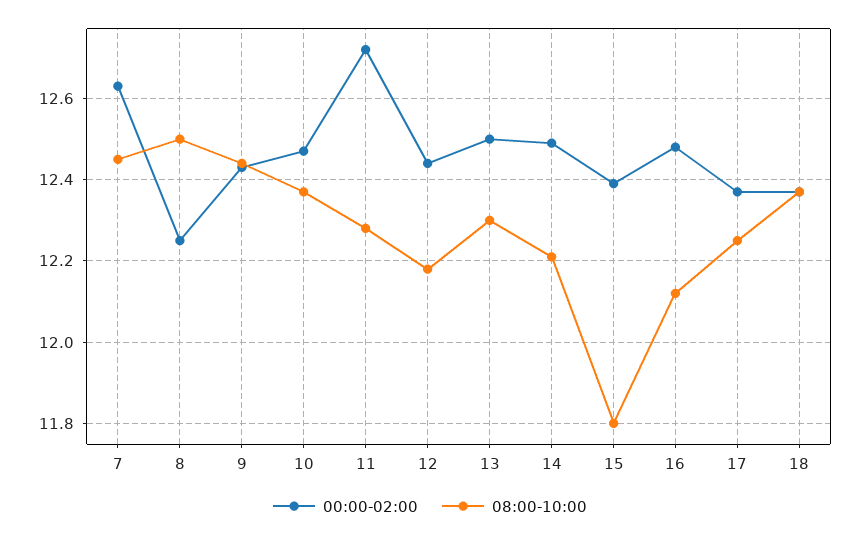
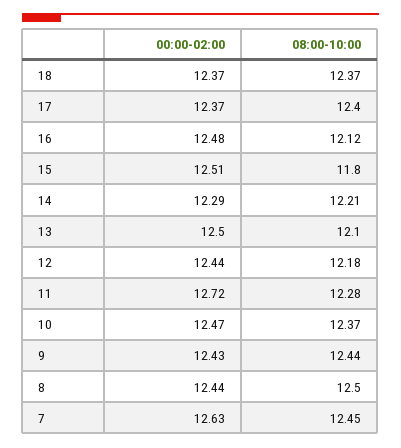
  {
    "00:00-02:00": {
      "7": 12.63,
-     "8": 12.25,
+     "8": 12.44,
      "9": 12.43,
      "10": 12.47,
      "11": 12.72,
      "12": 12.44,
      "13": 12.5,
-     "14": 12.5,
+     "14": 12.29,
-     "15": 12.4,
+     "15": 12.51,
      "16": 12.48,
      "17": 12.37,
      "18": 12.37
    },
    "08:00-10:00": {
      "7": 12.45,
      "8": 12.5,
      "9": 12.44,
      "10": 12.37,
      "11": 12.28,
      "12": 12.18,
-     "13": 12.3,
+     "13": 12.1,
      "14": 12.21,
      "15": 11.8,
      "16": 12.12,
-     "17": 12.25,
+     "17": 12.4,
      "18": 12.37
    }
  }

